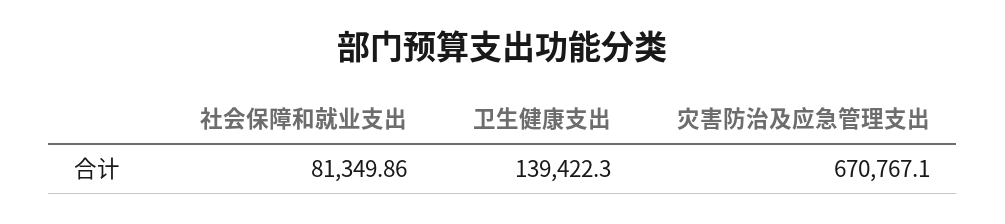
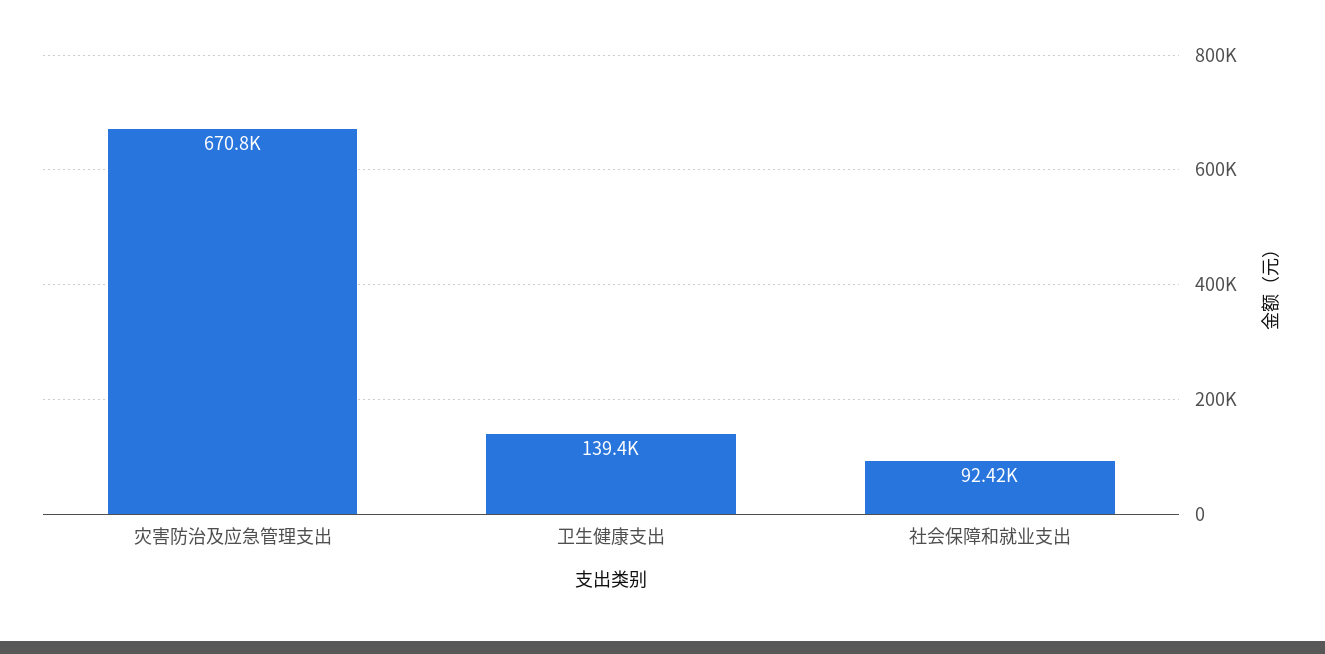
  {
-   "社会保障和就业支出": 81349.86,
+   "社会保障和就业支出": 92420,
    "卫生健康支出": 139422.3,
    "灾害防治及应急管理支出": 670767.1
  }

